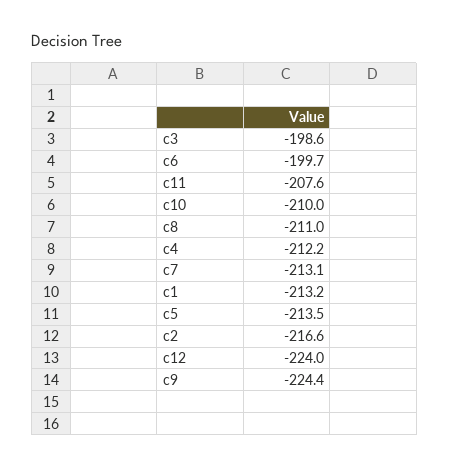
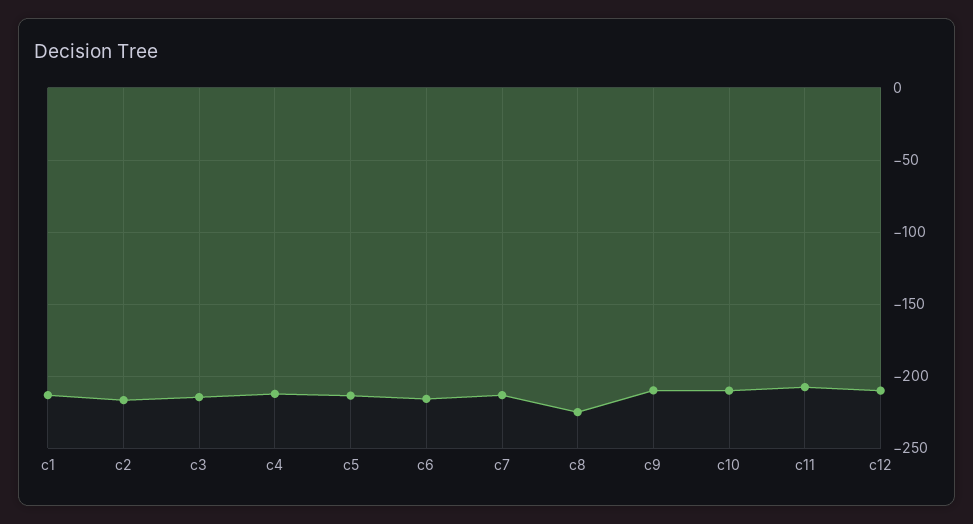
  {
-   "c3": -198.6,
+   "c3": -215,
-   "c6": -199.7,
+   "c6": -215,
    "c11": -207.6,
    "c10": -210,
-   "c8": -211,
+   "c8": -225,
    "c4": -212.2,
    "c7": -213.1,
    "c1": -213.2,
    "c5": -213.5,
    "c2": -216.6,
-   "c12": -224,
+   "c12": -210,
-   "c9": -224.4
+   "c9": -210
  }

